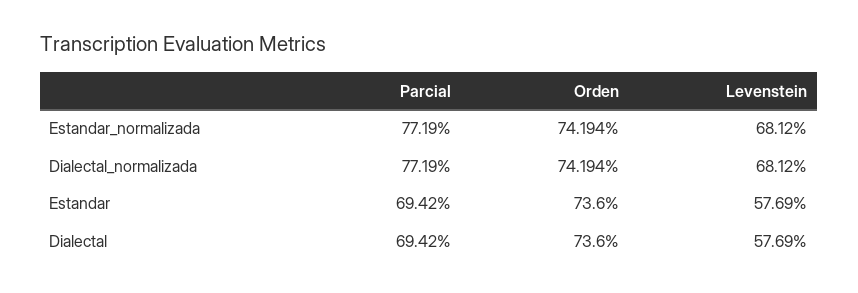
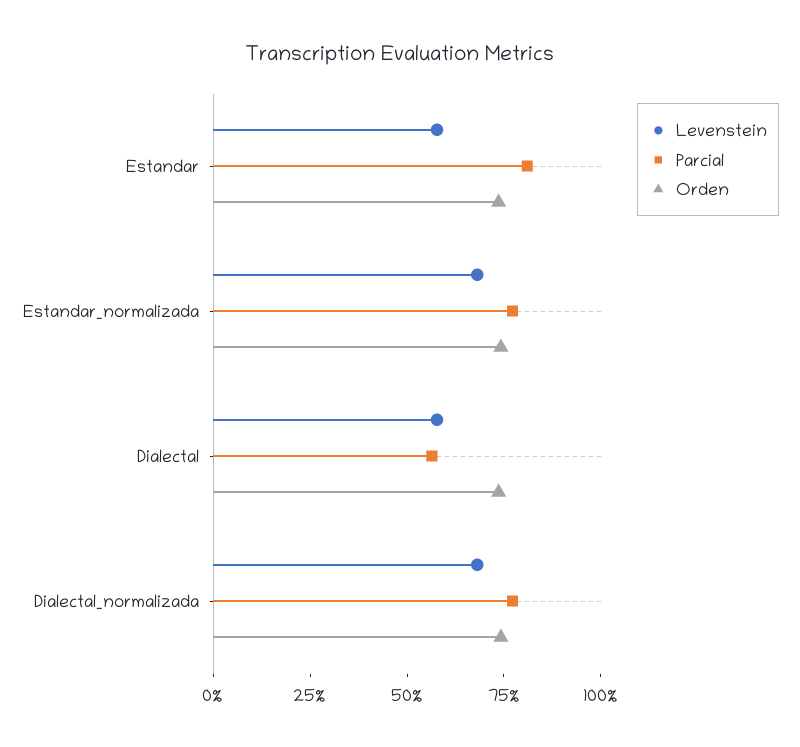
  {
    "Parcial": {
      "Estandar_normalizada": 77.19,
      "Dialectal_normalizada": 77.19,
-     "Estandar": 69.42,
+     "Estandar": 80,
-     "Dialectal": 69.42
+     "Dialectal": 55
    },
    "Orden": {
      "Estandar_normalizada": 74.194,
      "Dialectal_normalizada": 74.194,
      "Estandar": 73.6,
      "Dialectal": 73.6
    },
    "Levenstein": {
      "Estandar_normalizada": 68.12,
      "Dialectal_normalizada": 68.12,
      "Estandar": 57.69,
      "Dialectal": 57.69
    }
  }

